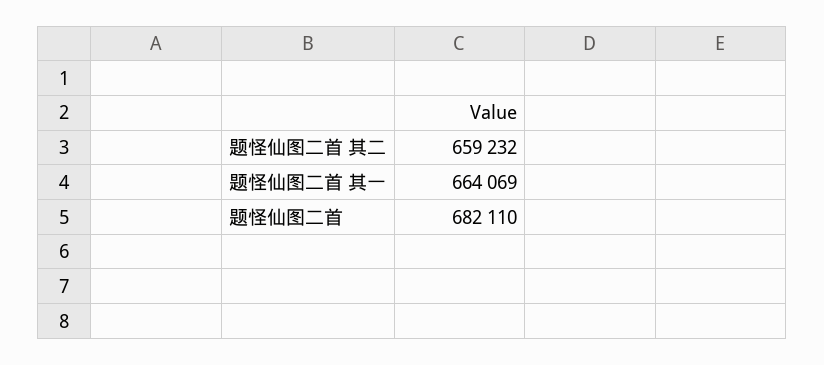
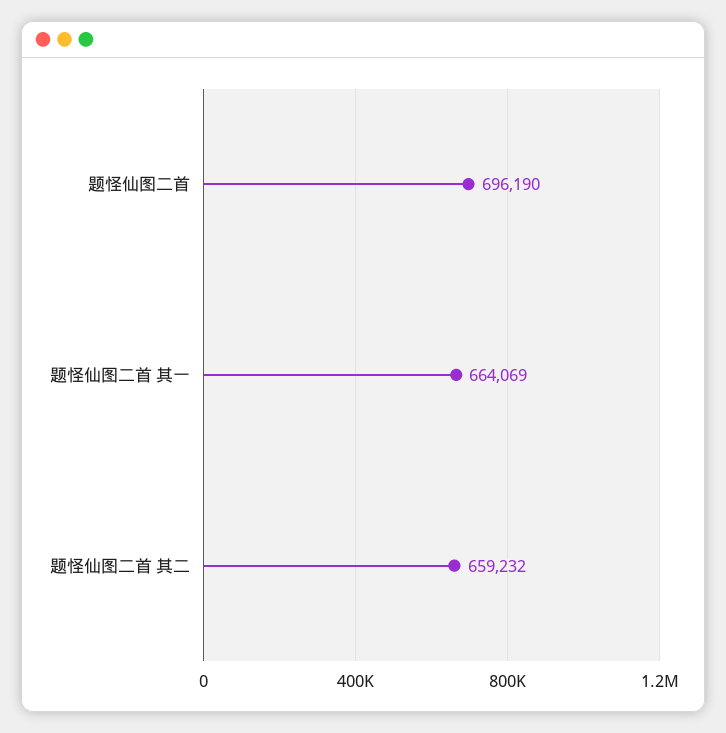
  {
    "题怪仙图二首 其二": 659232,
    "题怪仙图二首 其一": 664069,
-   "题怪仙图二首": 682110
+   "题怪仙图二首": 696190
  }

